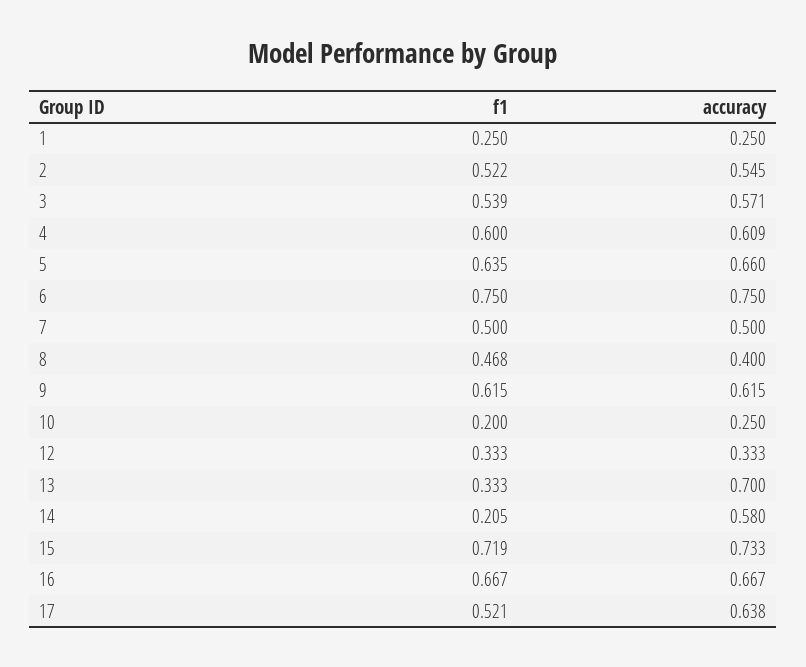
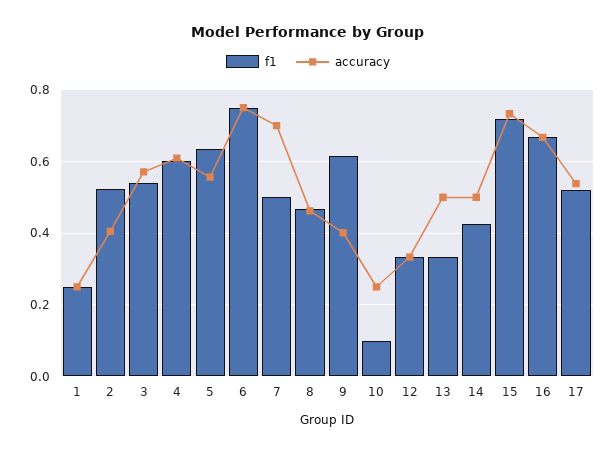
  {
    "f1": {
      "1": 0.25,
      "2": 0.522,
      "3": 0.539,
      "4": 0.6,
      "5": 0.635,
      "6": 0.75,
      "7": 0.5,
      "8": 0.468,
      "9": 0.615,
-     "10": 0.2,
+     "10": 0.1,
      "12": 0.333,
      "13": 0.333,
-     "14": 0.205,
+     "14": 0.42,
      "15": 0.719,
      "16": 0.667,
      "17": 0.521
    },
    "accuracy": {
      "1": 0.25,
-     "2": 0.545,
+     "2": 0.4,
      "3": 0.571,
      "4": 0.609,
-     "5": 0.66,
+     "5": 0.56,
      "6": 0.75,
-     "7": 0.5,
+     "7": 0.7,
-     "8": 0.4,
+     "8": 0.46,
-     "9": 0.615,
+     "9": 0.4,
      "10": 0.25,
      "12": 0.333,
-     "13": 0.7,
+     "13": 0.5,
-     "14": 0.58,
+     "14": 0.5,
      "15": 0.733,
      "16": 0.667,
-     "17": 0.638
+     "17": 0.54
    }
  }

